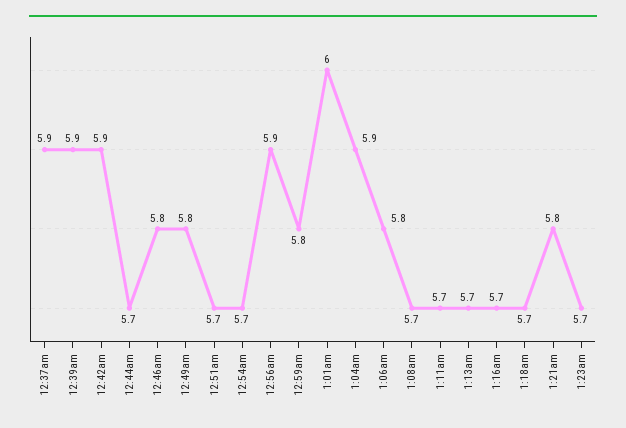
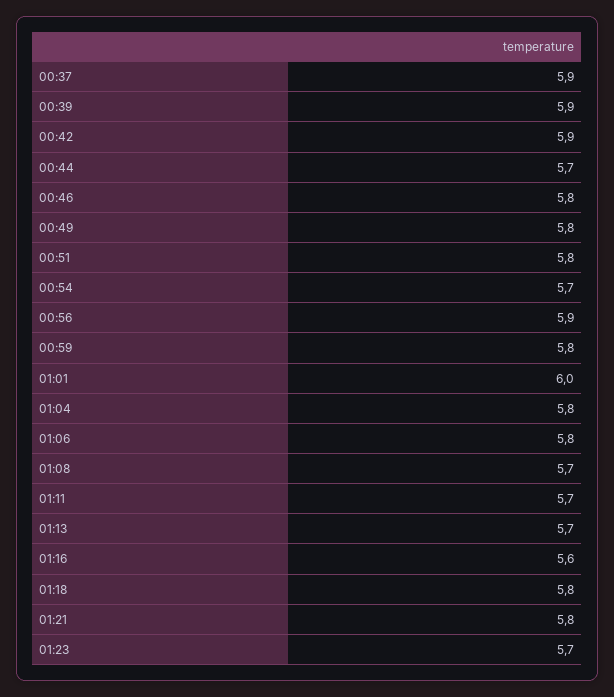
  {
    "12:37am": 5.9,
    "12:39am": 5.9,
    "12:42am": 5.9,
    "12:44am": 5.7,
    "12:46am": 5.8,
    "12:49am": 5.8,
-   "12:51am": 5.7,
+   "12:51am": 5.8,
    "12:54am": 5.7,
    "12:56am": 5.9,
    "12:59am": 5.8,
    "1:01am": 6,
-   "1:04am": 5.9,
+   "1:04am": 5.8,
    "1:06am": 5.8,
    "1:08am": 5.7,
    "1:11am": 5.7,
    "1:13am": 5.7,
-   "1:16am": 5.7,
+   "1:16am": 5.6,
-   "1:18am": 5.7,
+   "1:18am": 5.8,
    "1:21am": 5.8,
    "1:23am": 5.7
  }

